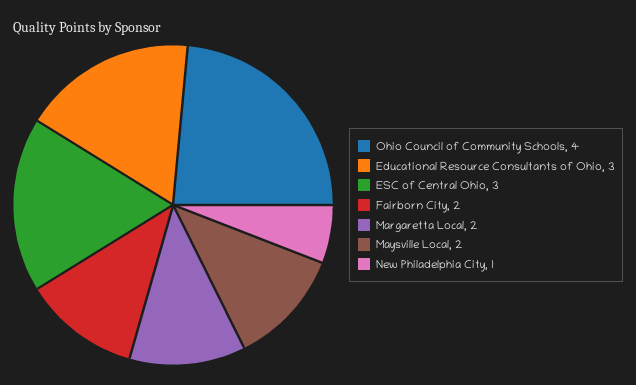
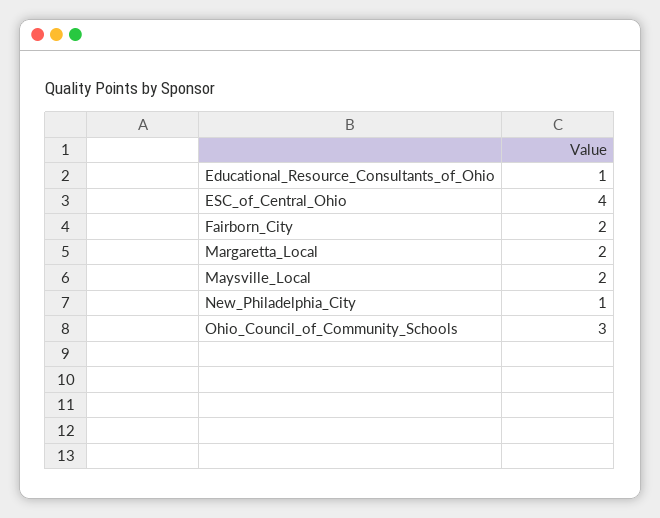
  {
-   "Ohio Council of Community Schools": 4,
+   "Ohio Council of Community Schools": 3,
-   "Educational Resource Consultants of Ohio": 3,
+   "Educational Resource Consultants of Ohio": 1,
-   "ESC of Central Ohio": 3,
+   "ESC of Central Ohio": 4,
    "Fairborn City": 2,
    "Margaretta Local": 2,
    "Maysville Local": 2,
    "New Philadelphia City": 1
  }

